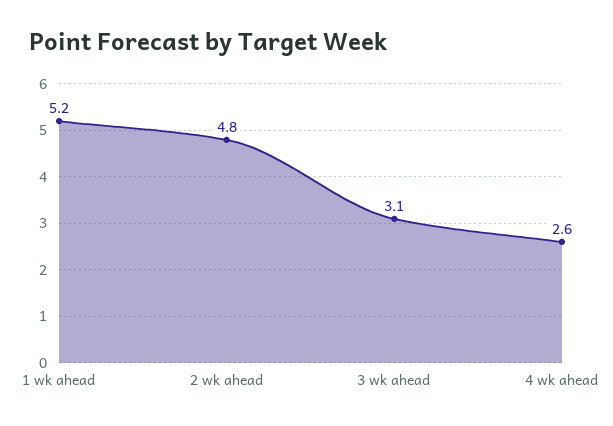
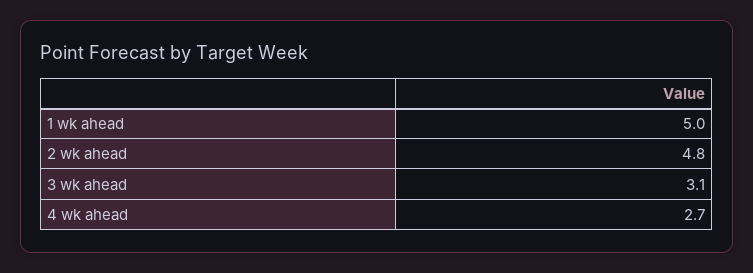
  {
-   "1 wk ahead": 5.2,
+   "1 wk ahead": 5,
    "2 wk ahead": 4.8,
    "3 wk ahead": 3.1,
-   "4 wk ahead": 2.6
+   "4 wk ahead": 2.7
  }

